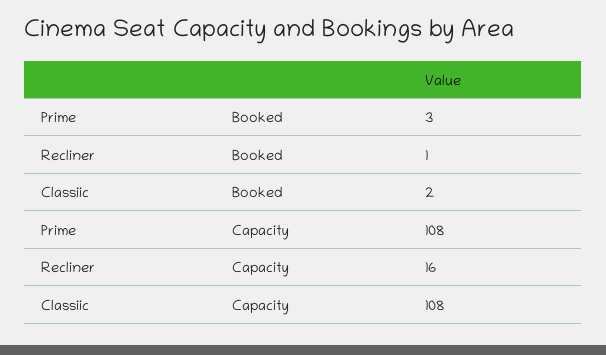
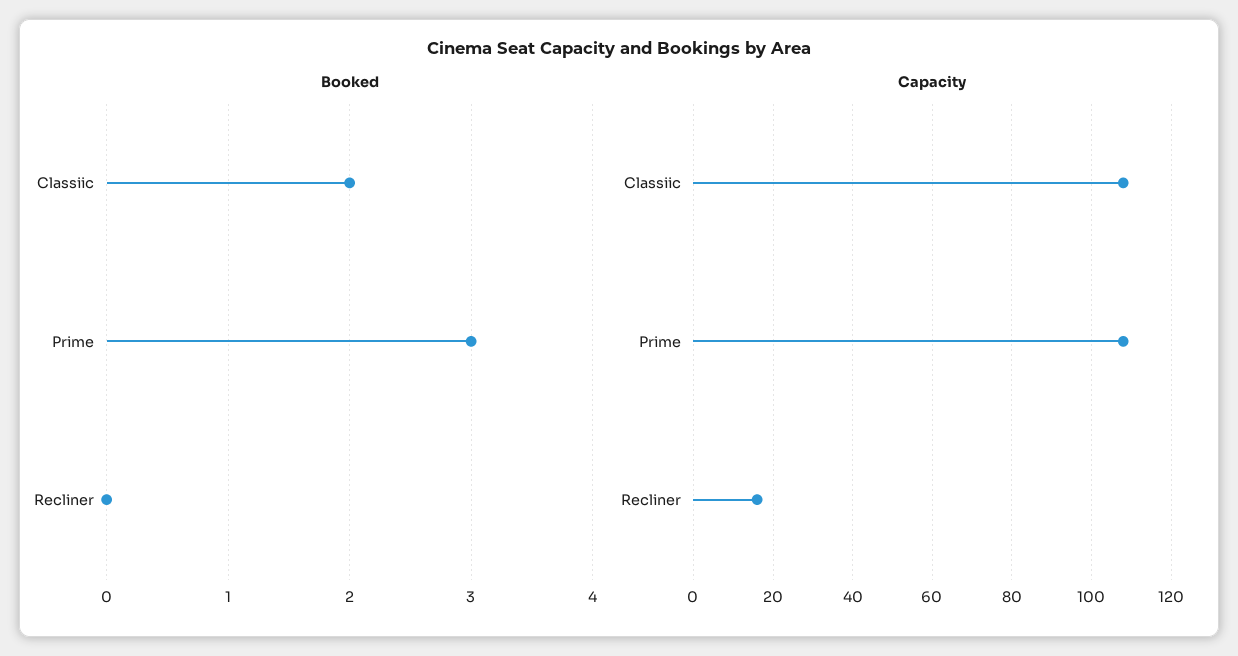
  {
    "Booked": {
      "Prime": 3,
-     "Recliner": 1,
+     "Recliner": 0,
      "Classiic": 2
    },
    "Capacity": {
      "Prime": 108,
      "Recliner": 16,
      "Classiic": 108
    }
  }

